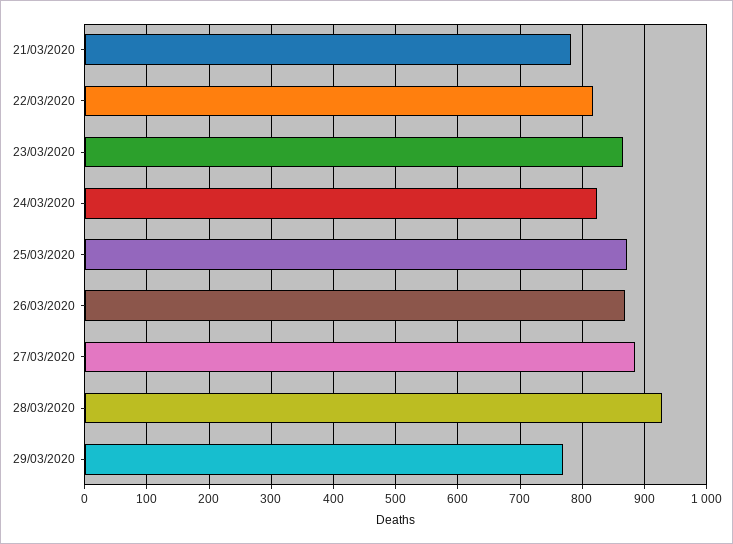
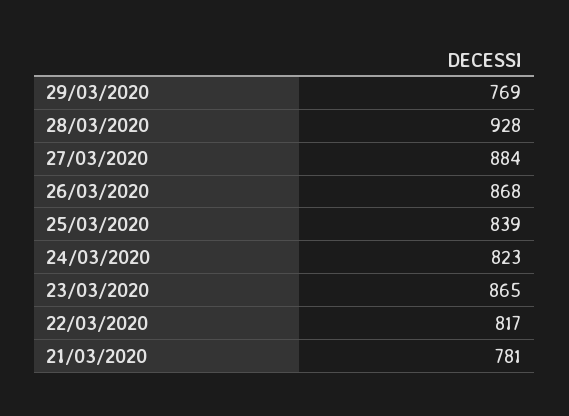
  {
    "21/03/2020": 781,
    "22/03/2020": 817,
    "23/03/2020": 865,
    "24/03/2020": 823,
-   "25/03/2020": 870,
+   "25/03/2020": 839,
    "26/03/2020": 868,
    "27/03/2020": 884,
    "28/03/2020": 928,
    "29/03/2020": 769
  }

